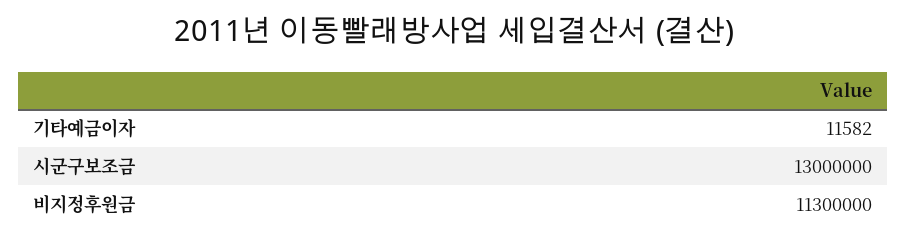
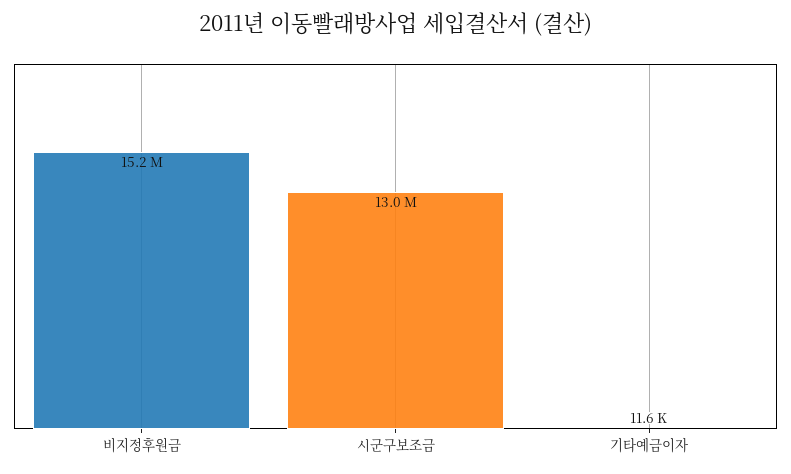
  {
    "기타예금이자": 11582,
    "시군구보조금": 13000000,
-   "비지정후원금": 11300000
+   "비지정후원금": 15200000
  }

